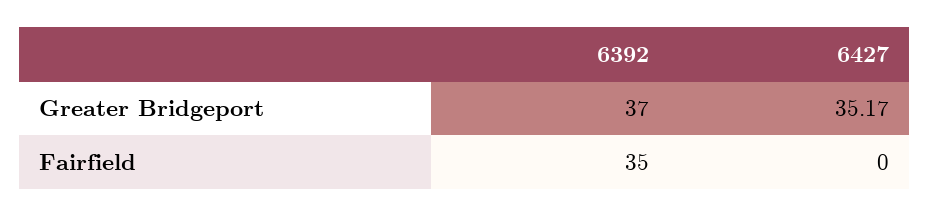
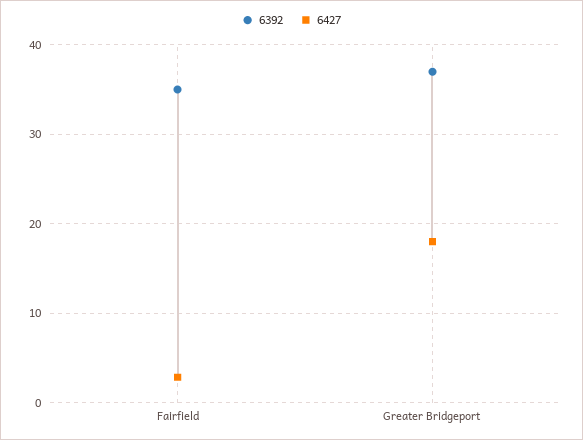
  {
    "6392": {
      "Greater Bridgeport": 37,
      "Fairfield": 35
    },
    "6427": {
-     "Greater Bridgeport": 35.17,
+     "Greater Bridgeport": 18,
-     "Fairfield": 0
+     "Fairfield": 3
    }
  }

